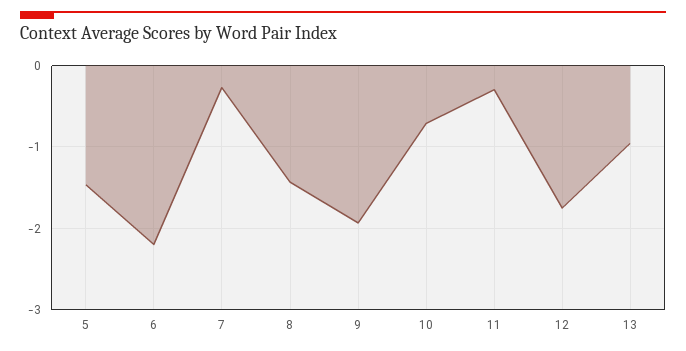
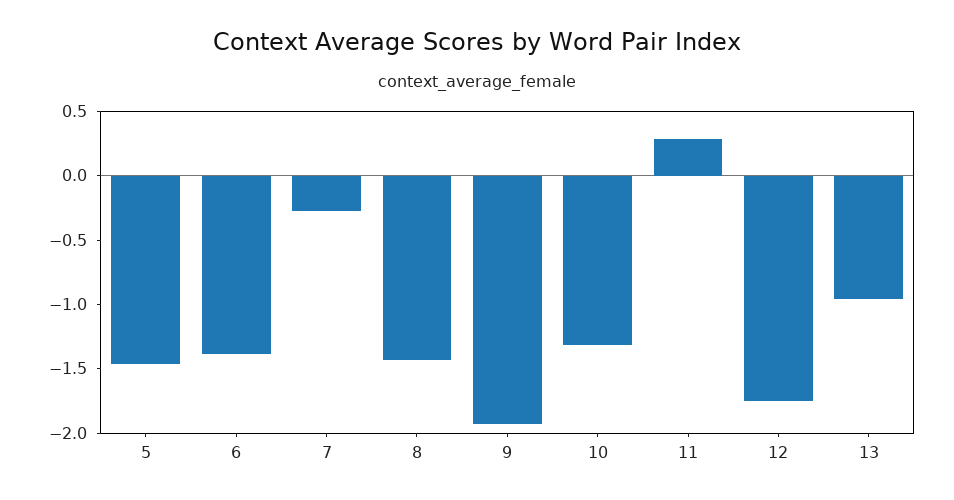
  {
    "5": -1.5,
-   "6": -2.2,
+   "6": -1.4,
    "7": -0.3,
    "8": -1.4,
    "9": -1.9,
-   "10": -0.7,
+   "10": -1.3,
-   "11": -0.3,
+   "11": 0.3,
    "12": -1.8,
    "13": -1
  }

